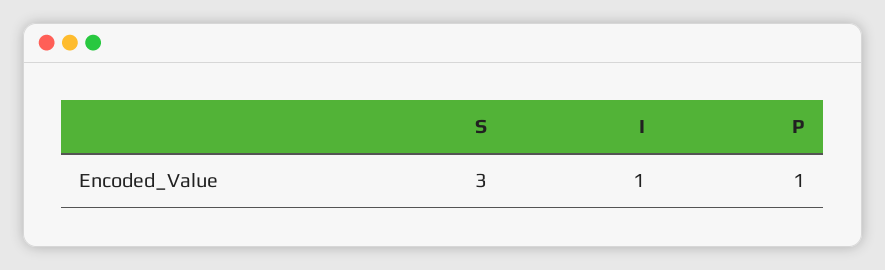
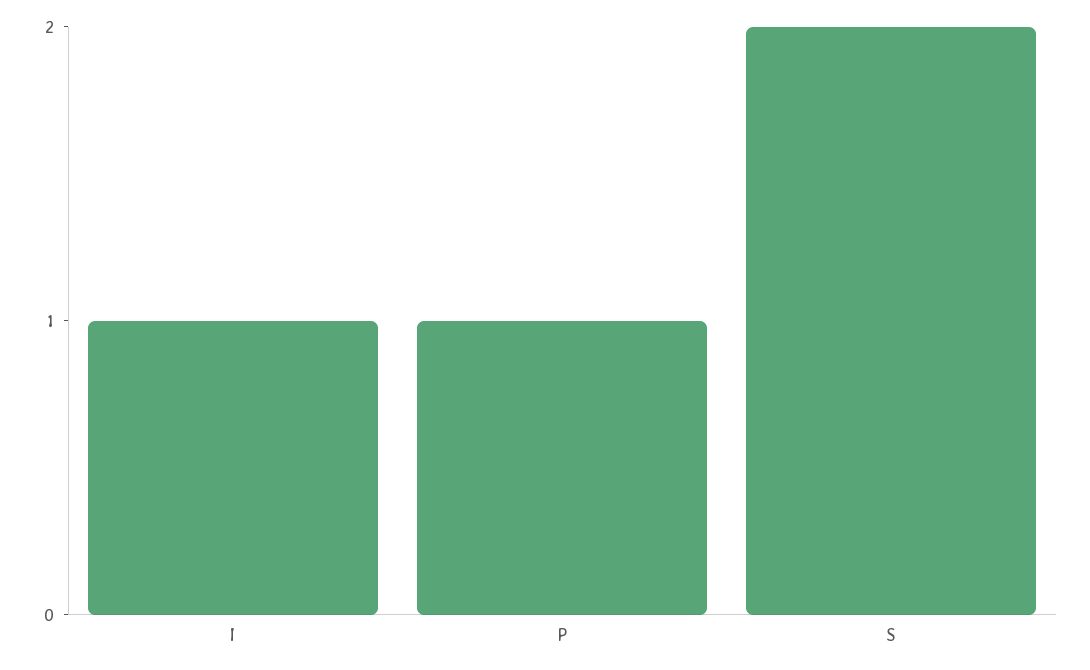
  {
-   "S": 3,
+   "S": 2,
    "I": 1,
    "P": 1
  }

